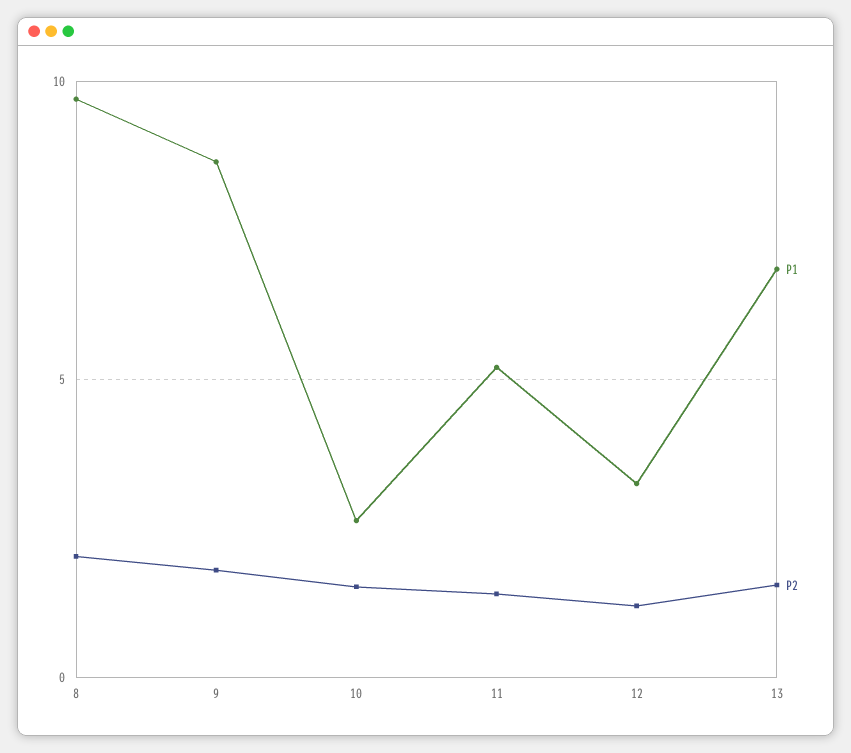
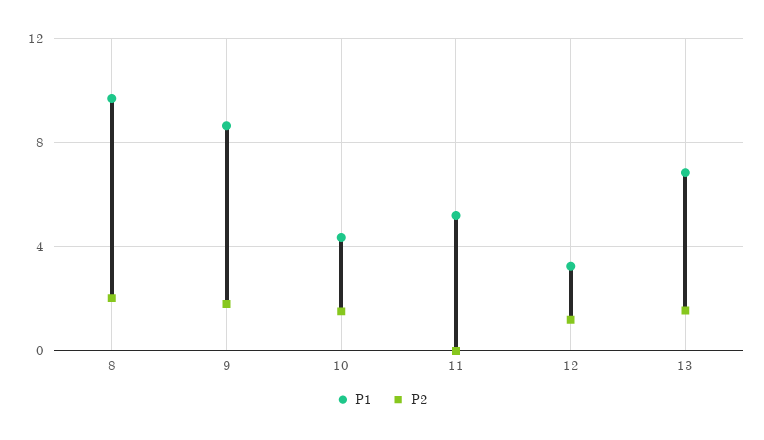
  {
    "P1": {
      "8": 9.5,
      "9": 8.5,
-     "10": 2.5,
+     "10": 4.5,
      "11": 5,
      "12": 3.5,
      "13": 7
    },
    "P2": {
      "8": 2,
      "9": 2,
      "10": 1.5,
-     "11": 1.5,
+     "11": 0,
      "12": 1,
      "13": 1.5
    }
  }

